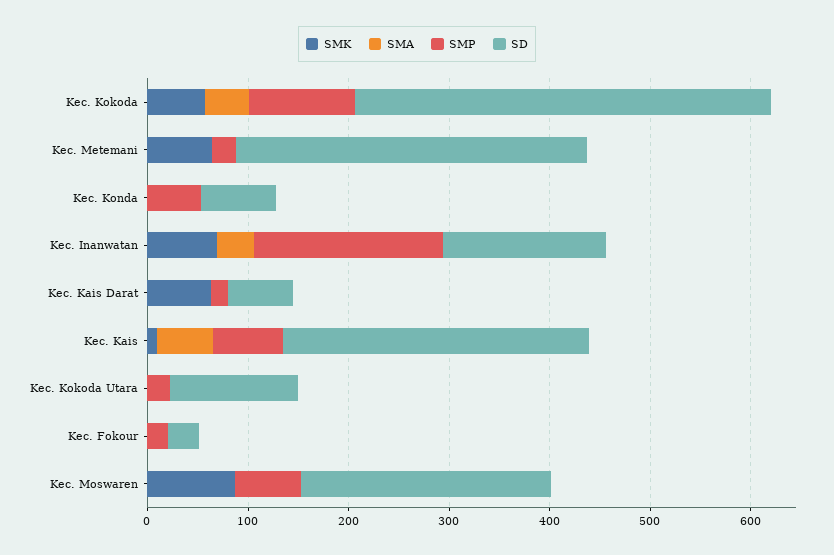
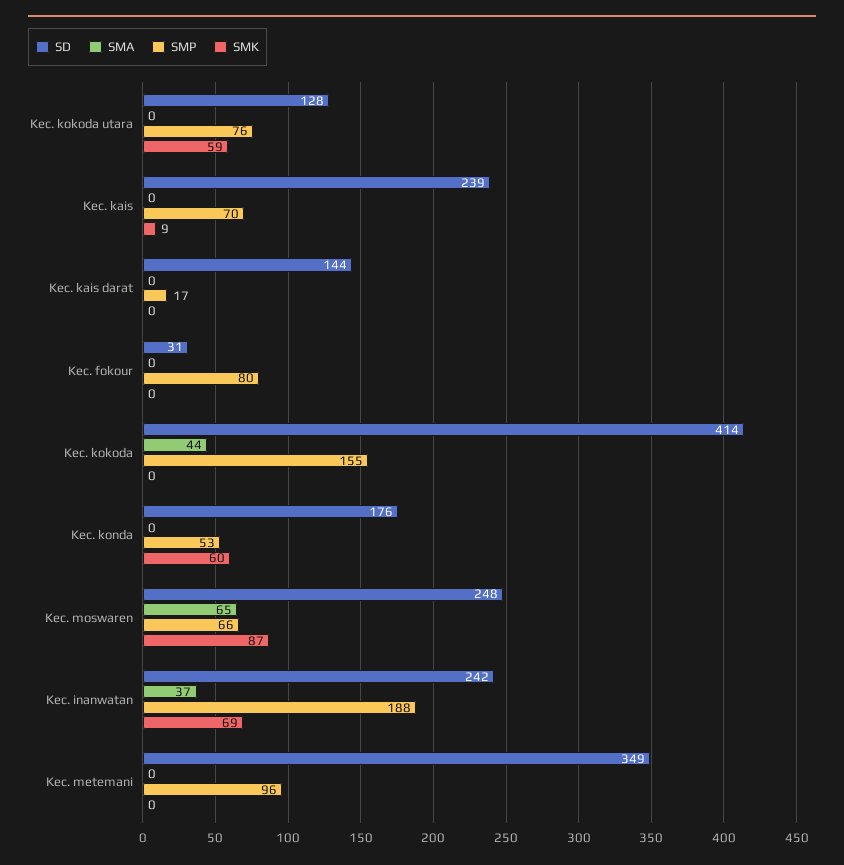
  {
    "SMK": {
-     "Kec. Kokoda": 60,
+     "Kec. Kokoda": 0,
-     "Kec. Metemani": 60,
+     "Kec. Metemani": 0,
-     "Kec. Konda": 0,
+     "Kec. Konda": 60,
      "Kec. Inanwatan": 69,
-     "Kec. Kais Darat": 60,
+     "Kec. Kais Darat": 0,
      "Kec. Kais": 9,
-     "Kec. Kokoda Utara": 0,
+     "Kec. Kokoda Utara": 59,
      "Kec. Fokour": 0,
      "Kec. Moswaren": 87
    },
    "SMA": {
      "Kec. Kokoda": 44,
      "Kec. Metemani": 0,
      "Kec. Konda": 0,
      "Kec. Inanwatan": 37,
      "Kec. Kais Darat": 0,
-     "Kec. Kais": 60,
+     "Kec. Kais": 0,
      "Kec. Kokoda Utara": 0,
      "Kec. Fokour": 0,
-     "Kec. Moswaren": 0
+     "Kec. Moswaren": 65
    },
    "SMP": {
-     "Kec. Kokoda": 100,
+     "Kec. Kokoda": 155,
-     "Kec. Metemani": 20,
+     "Kec. Metemani": 96,
      "Kec. Konda": 53,
      "Kec. Inanwatan": 188,
      "Kec. Kais Darat": 17,
      "Kec. Kais": 70,
-     "Kec. Kokoda Utara": 20,
+     "Kec. Kokoda Utara": 76,
-     "Kec. Fokour": 20,
+     "Kec. Fokour": 80,
      "Kec. Moswaren": 66
    },
    "SD": {
      "Kec. Kokoda": 414,
      "Kec. Metemani": 349,
-     "Kec. Konda": 80,
+     "Kec. Konda": 176,
-     "Kec. Inanwatan": 160,
+     "Kec. Inanwatan": 242,
-     "Kec. Kais Darat": 60,
+     "Kec. Kais Darat": 144,
-     "Kec. Kais": 300,
+     "Kec. Kais": 239,
      "Kec. Kokoda Utara": 128,
      "Kec. Fokour": 31,
      "Kec. Moswaren": 248
    }
  }

